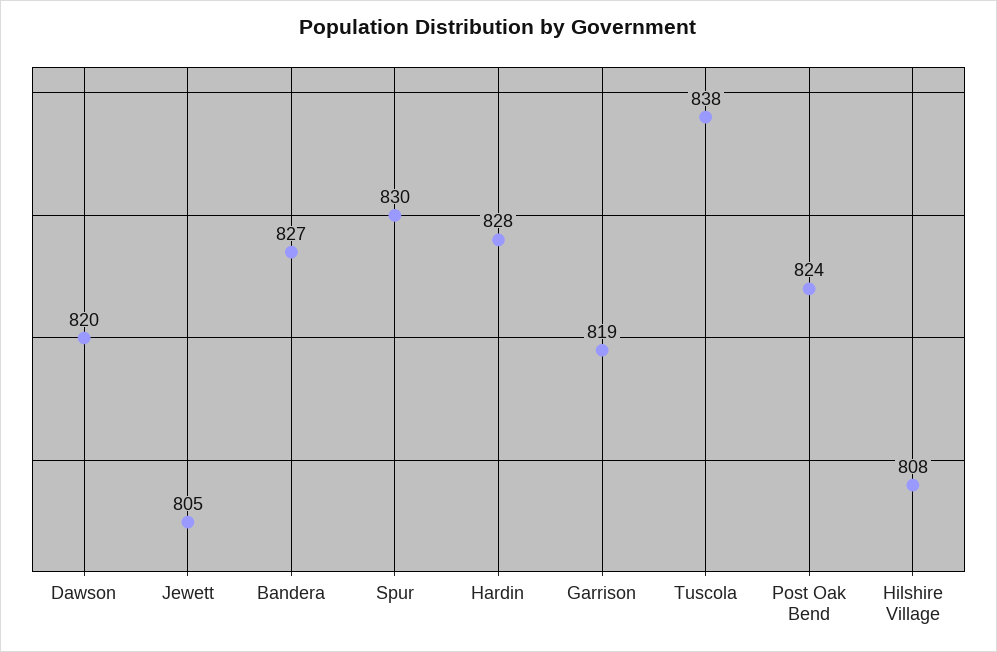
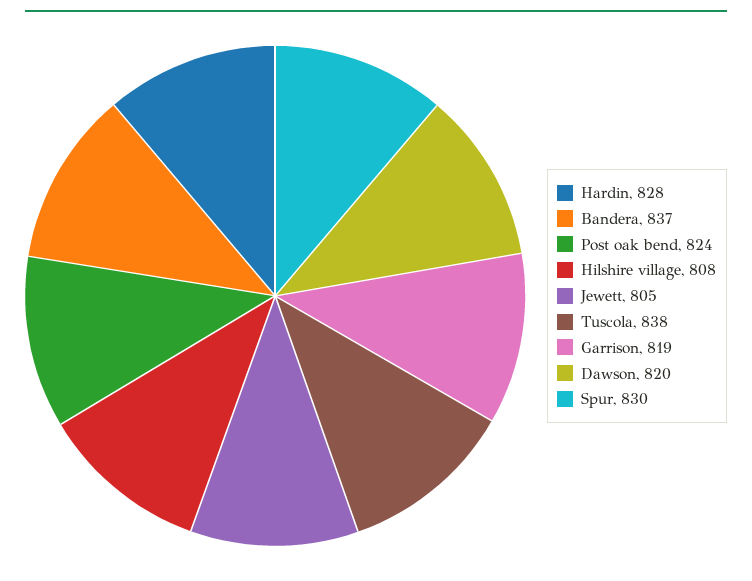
  {
    "Dawson": 820,
    "Jewett": 805,
-   "Bandera": 827,
+   "Bandera": 837,
    "Spur": 830,
    "Hardin": 828,
    "Garrison": 819,
    "Tuscola": 838,
    "Post Oak Bend": 824,
    "Hilshire Village": 808
  }

